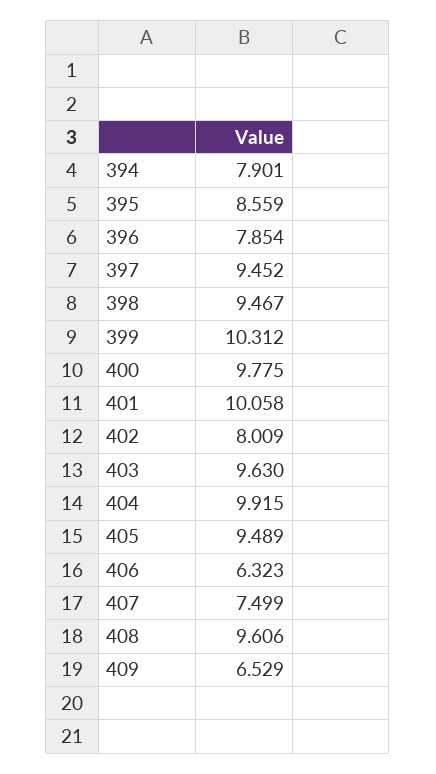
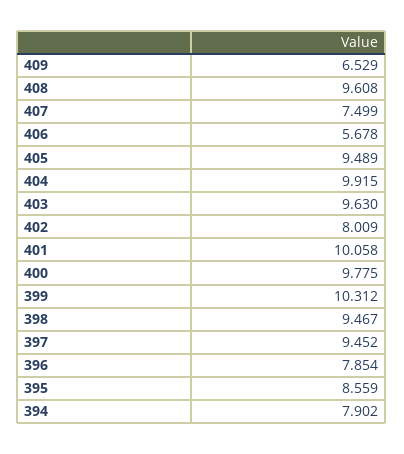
  {
-   "394": 7.901,
+   "394": 7.902,
    "395": 8.559,
    "396": 7.854,
    "397": 9.452,
    "398": 9.467,
    "399": 10.312,
    "400": 9.775,
    "401": 10.058,
    "402": 8.009,
    "403": 9.63,
    "404": 9.915,
    "405": 9.489,
-   "406": 6.323,
+   "406": 5.678,
    "407": 7.499,
-   "408": 9.606,
+   "408": 9.608,
    "409": 6.529
  }

